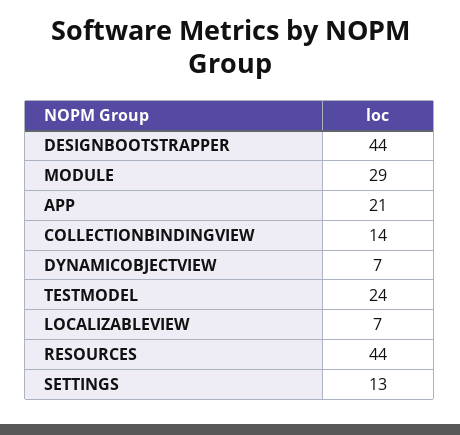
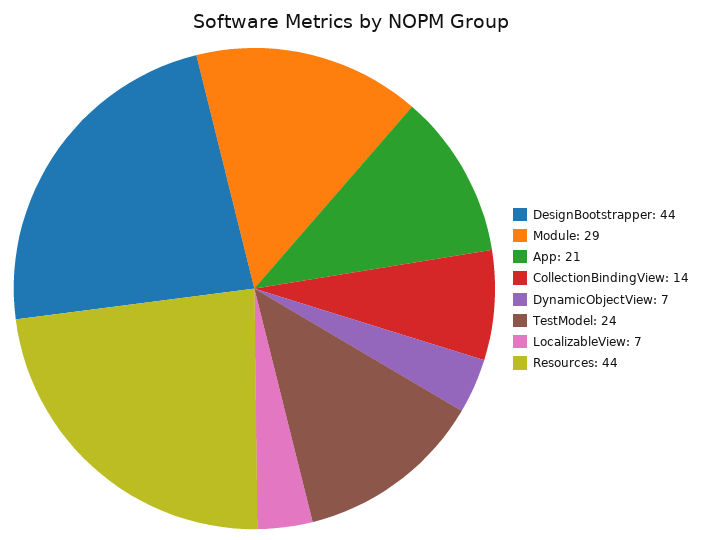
  {
    "DESIGNBOOTSTRAPPER": 44,
    "MODULE": 29,
    "APP": 21,
    "COLLECTIONBINDINGVIEW": 14,
    "DYNAMICOBJECTVIEW": 7,
    "TESTMODEL": 24,
    "LOCALIZABLEVIEW": 7,
-   "RESOURCES": 44,
+   "RESOURCES": 44
-   "SETTINGS": 13
  }

